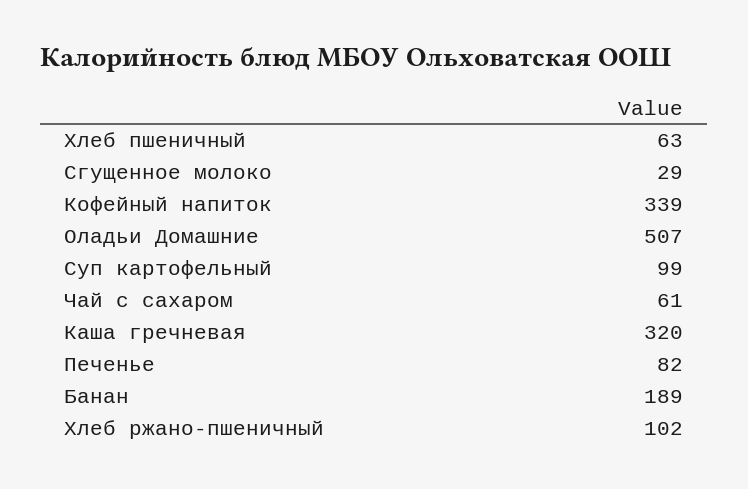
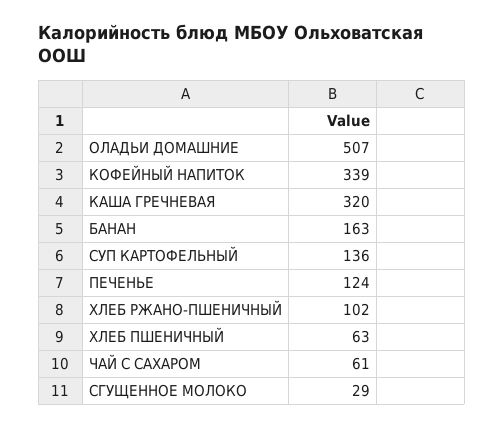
  {
    "Хлеб пшеничный": 63,
    "Сгущенное молоко": 29,
    "Кофейный напиток": 339,
    "Оладьи Домашние": 507,
-   "Суп картофельный": 99,
+   "Суп картофельный": 136,
    "Чай с сахаром": 61,
    "Каша гречневая": 320,
-   "Печенье": 82,
+   "Печенье": 124,
-   "Банан": 189,
+   "Банан": 163,
    "Хлеб ржано-пшеничный": 102
  }

